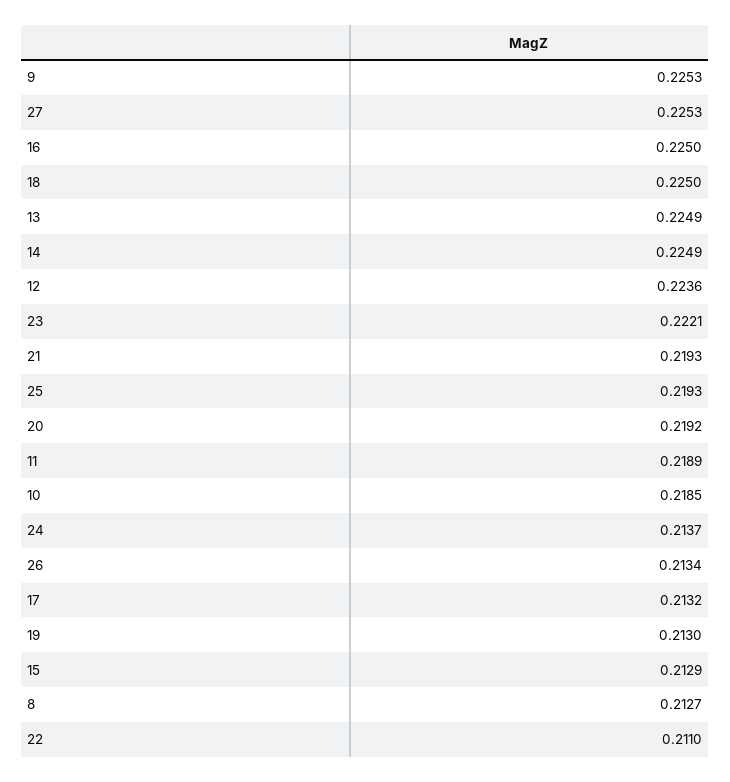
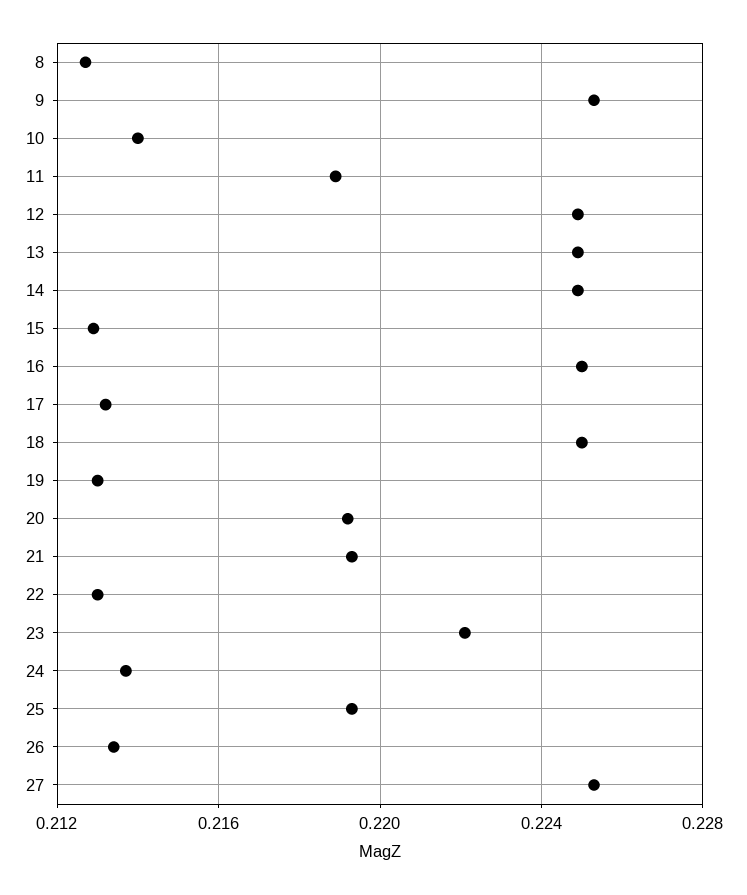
  {
    "9": 0.2253,
    "27": 0.2253,
    "16": 0.225,
    "18": 0.225,
    "13": 0.2249,
    "14": 0.2249,
-   "12": 0.2236,
+   "12": 0.225,
    "23": 0.2221,
    "21": 0.2193,
    "25": 0.2193,
    "20": 0.2192,
    "11": 0.2189,
-   "10": 0.2185,
+   "10": 0.214,
    "24": 0.2137,
    "26": 0.2134,
    "17": 0.2132,
    "19": 0.213,
    "15": 0.2129,
    "8": 0.2127,
-   "22": 0.211
+   "22": 0.213
  }

